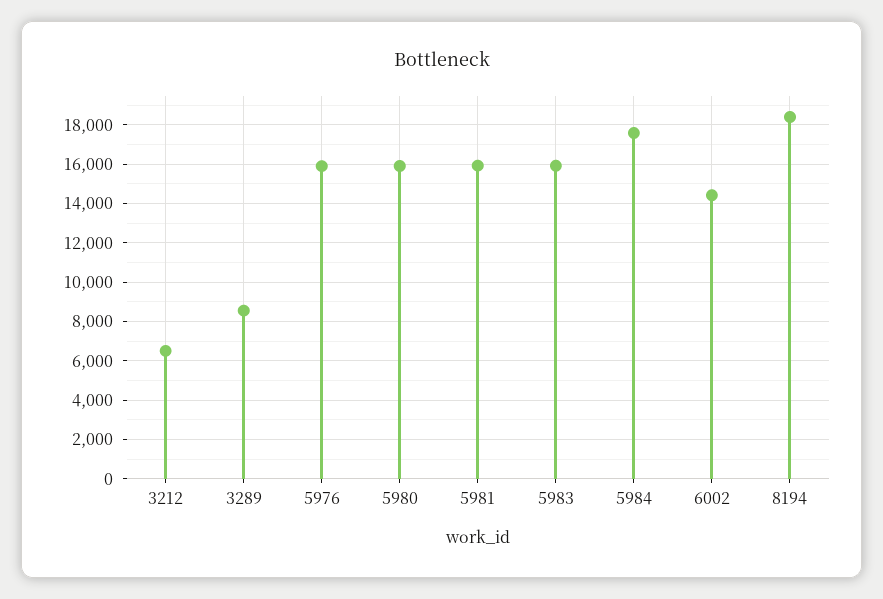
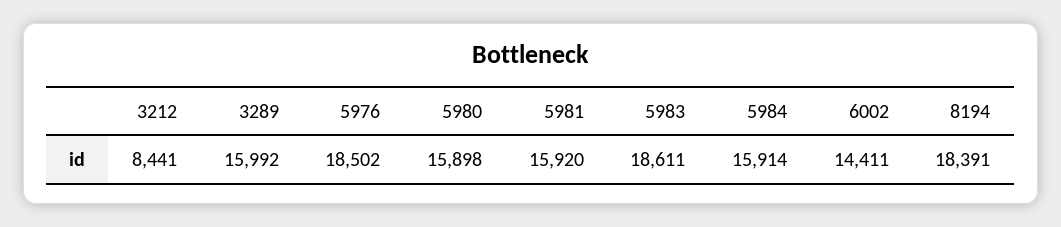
  {
-   "3212": 6500,
+   "3212": 8441,
-   "3289": 8500,
+   "3289": 15992,
-   "5976": 16000,
+   "5976": 18502,
    "5980": 15898,
    "5981": 15920,
-   "5983": 16000,
+   "5983": 18611,
-   "5984": 17500,
+   "5984": 15914,
    "6002": 14411,
    "8194": 18391
  }

